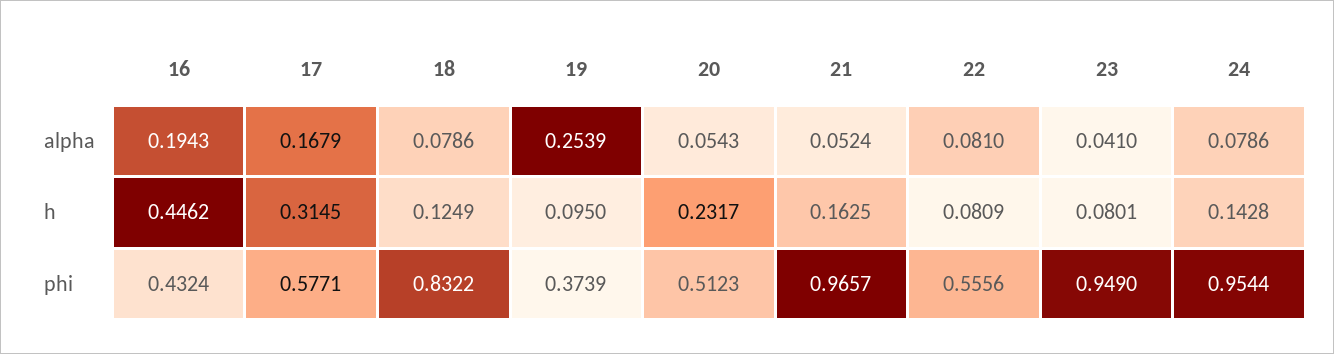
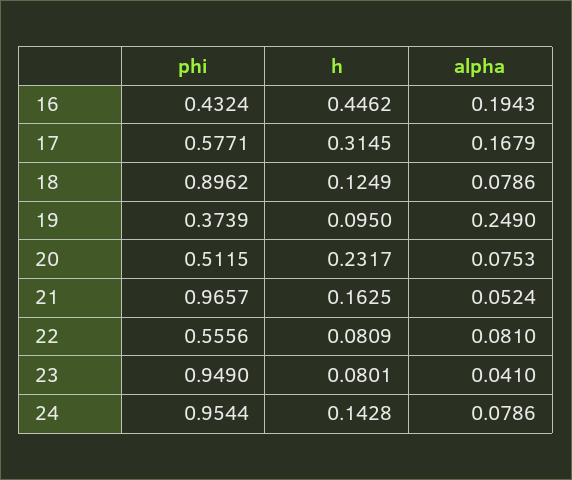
  {
    "16": {
      "alpha": 0.1943,
      "h": 0.4462,
      "phi": 0.4324
    },
    "17": {
      "alpha": 0.1679,
      "h": 0.3145,
      "phi": 0.5771
    },
    "18": {
      "alpha": 0.0786,
      "h": 0.1249,
-     "phi": 0.8322
+     "phi": 0.8962
    },
    "19": {
-     "alpha": 0.2539,
+     "alpha": 0.249,
      "h": 0.095,
      "phi": 0.3739
    },
    "20": {
-     "alpha": 0.0543,
+     "alpha": 0.0753,
      "h": 0.2317,
-     "phi": 0.5123
+     "phi": 0.5115
    },
    "21": {
      "alpha": 0.0524,
      "h": 0.1625,
      "phi": 0.9657
    },
    "22": {
      "alpha": 0.081,
      "h": 0.0809,
      "phi": 0.5556
    },
    "23": {
      "alpha": 0.041,
      "h": 0.0801,
      "phi": 0.949
    },
    "24": {
      "alpha": 0.0786,
      "h": 0.1428,
      "phi": 0.9544
    }
  }

